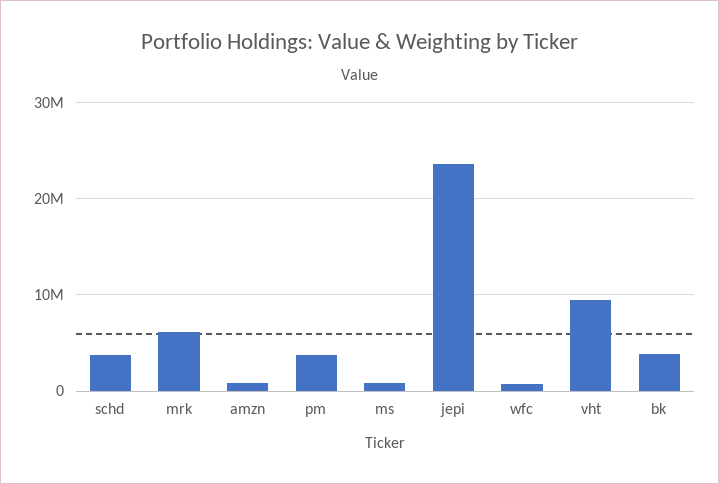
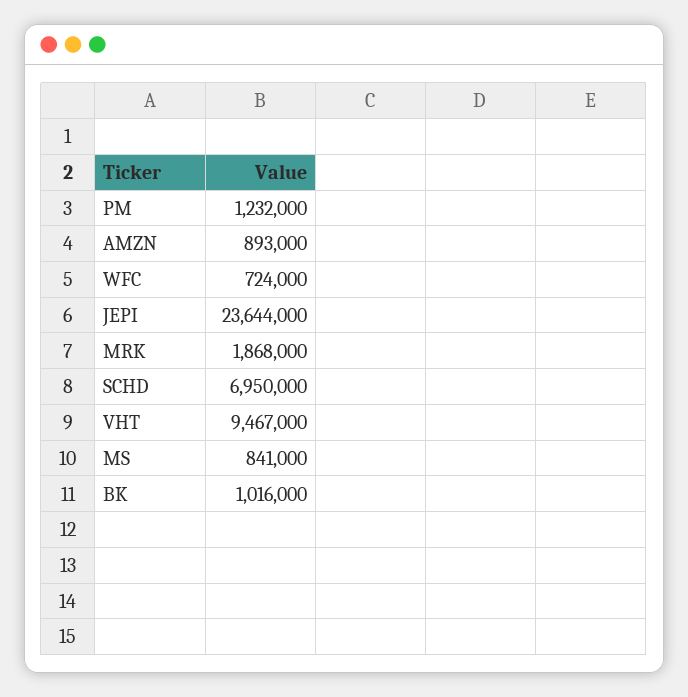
  {
-   "schd": 4000000,
+   "schd": 6950000,
-   "mrk": 6000000,
+   "mrk": 1868000,
    "amzn": 893000,
-   "pm": 4000000,
+   "pm": 1232000,
    "ms": 841000,
    "jepi": 23644000,
    "wfc": 724000,
    "vht": 9467000,
-   "bk": 4000000
+   "bk": 1016000
  }

